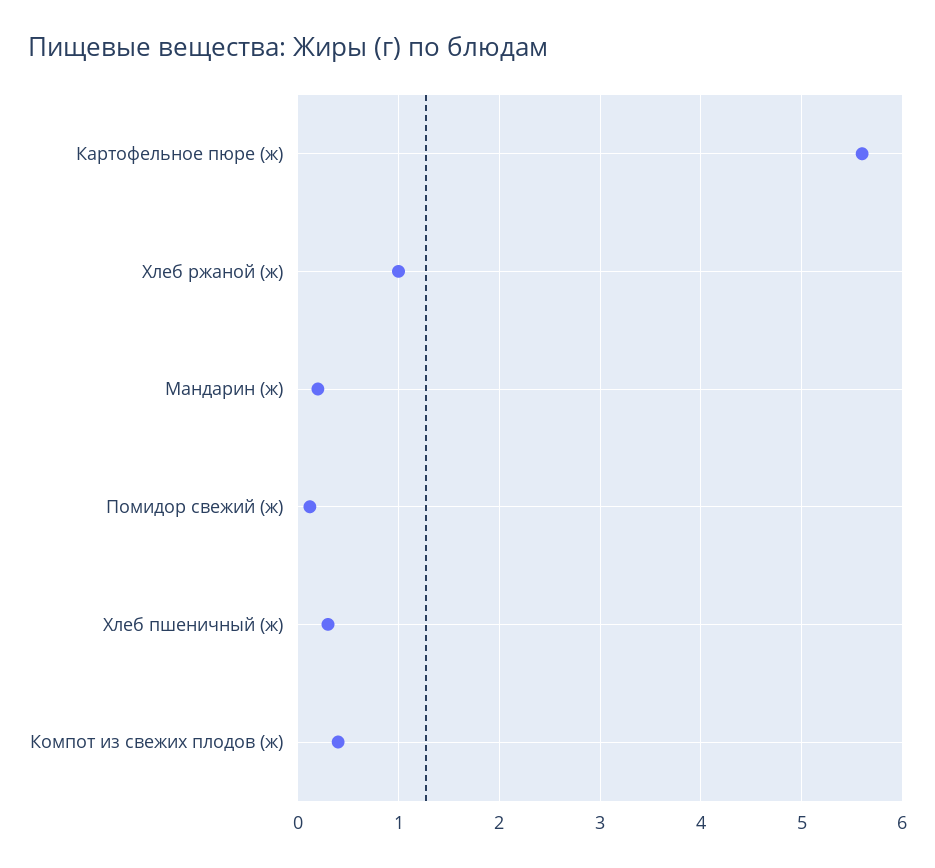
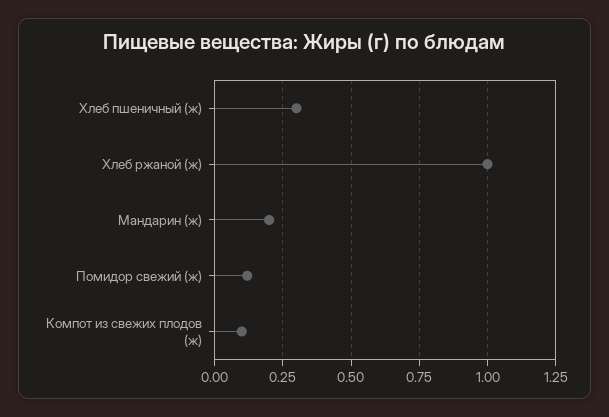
  {
-   "Картофельное пюре (ж)": 5.6,
    "Хлеб ржаной (ж)": 1,
    "Мандарин (ж)": 0.2,
    "Помидор свежий (ж)": 0.1,
    "Хлеб пшеничный (ж)": 0.3,
-   "Компот из свежих плодов (ж)": 0.4
+   "Компот из свежих плодов (ж)": 0.1
  }

